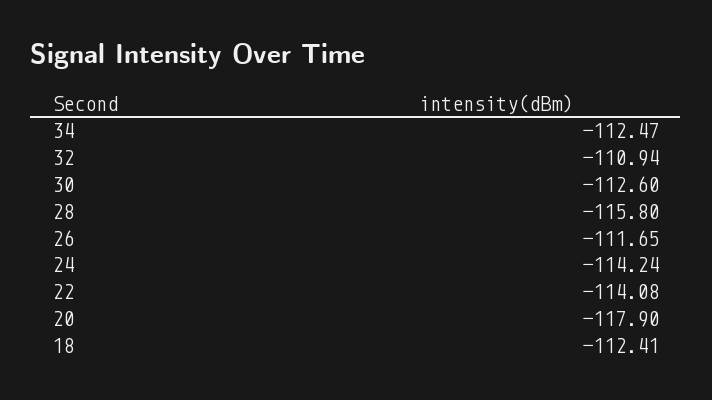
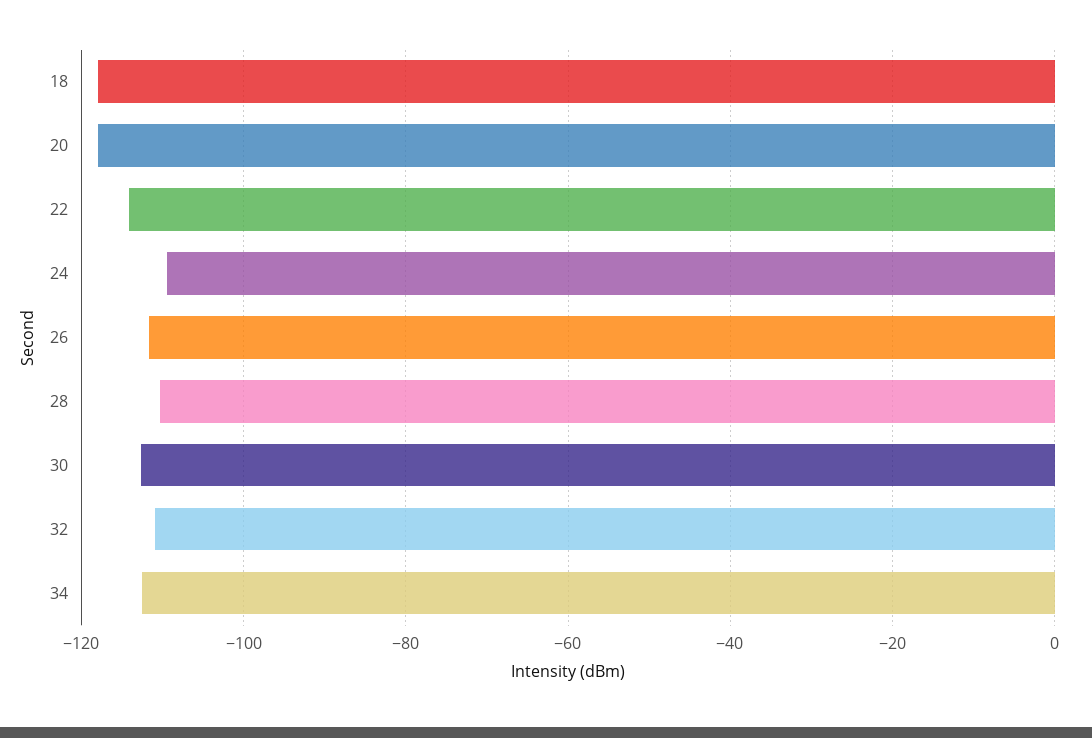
  {
    "34": -112.47,
    "32": -110.94,
    "30": -112.6,
-   "28": -115.8,
+   "28": -110,
    "26": -111.65,
-   "24": -114.24,
+   "24": -110,
    "22": -114.08,
    "20": -117.9,
-   "18": -112.41
+   "18": -118
  }

